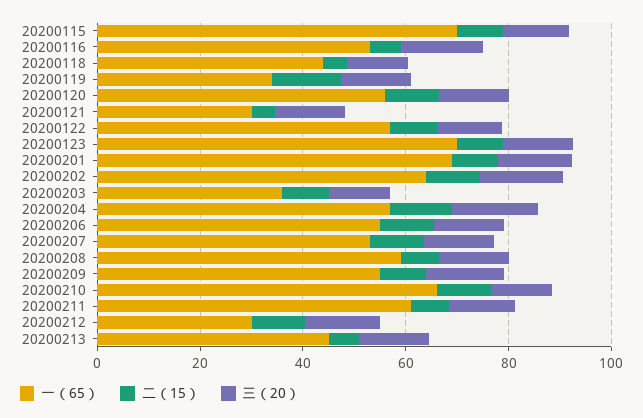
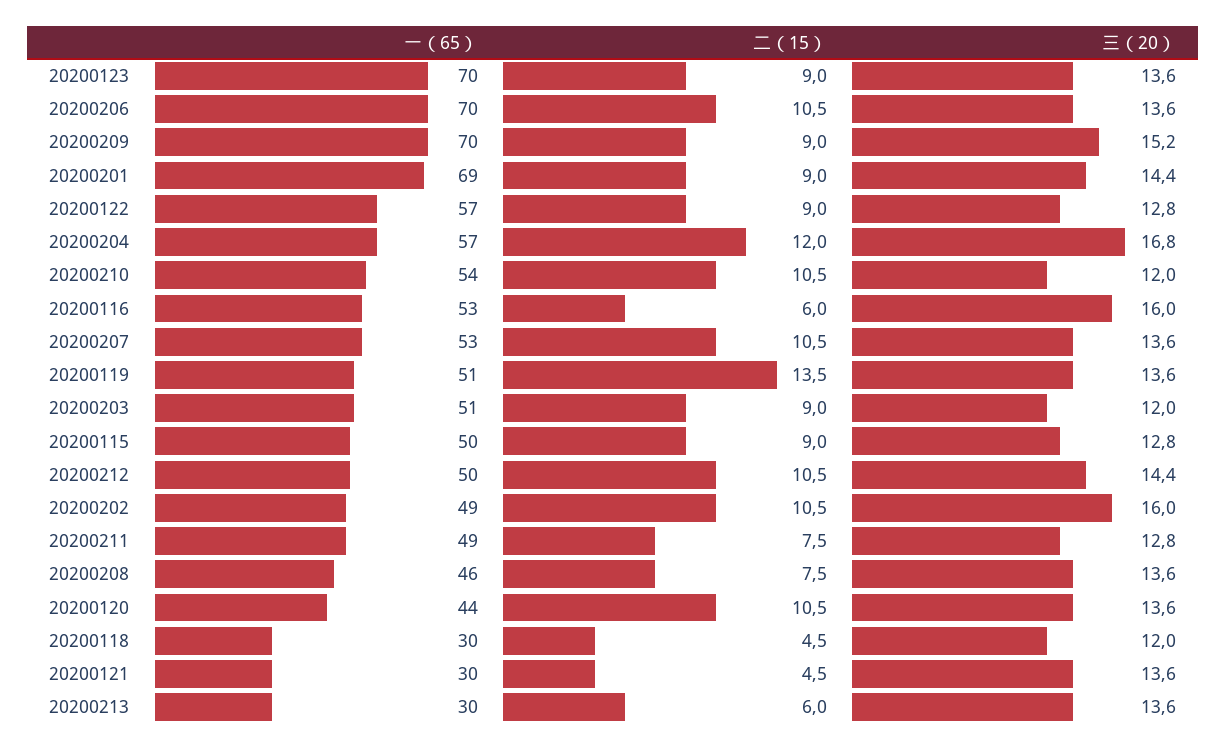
  {
    "一（65）": {
-     "20200115": 70,
+     "20200115": 50,
      "20200116": 53,
-     "20200118": 45,
+     "20200118": 30,
-     "20200119": 35,
+     "20200119": 51,
-     "20200120": 55,
+     "20200120": 44,
      "20200121": 30,
      "20200122": 57,
      "20200123": 70,
      "20200201": 69,
-     "20200202": 65,
+     "20200202": 49,
-     "20200203": 35,
+     "20200203": 51,
      "20200204": 57,
-     "20200206": 55,
+     "20200206": 70,
      "20200207": 53,
-     "20200208": 60,
+     "20200208": 46,
-     "20200209": 55,
+     "20200209": 70,
-     "20200210": 65,
+     "20200210": 54,
-     "20200211": 60,
+     "20200211": 49,
-     "20200212": 30,
+     "20200212": 50,
-     "20200213": 45
+     "20200213": 30
    },
    "二（15）": {
      "20200115": 9,
      "20200116": 6,
      "20200118": 4.5,
      "20200119": 13.5,
      "20200120": 10.5,
      "20200121": 4.5,
      "20200122": 9,
      "20200123": 9,
      "20200201": 9,
      "20200202": 10.5,
      "20200203": 9,
      "20200204": 12,
      "20200206": 10.5,
      "20200207": 10.5,
      "20200208": 7.5,
      "20200209": 9,
      "20200210": 10.5,
      "20200211": 7.5,
      "20200212": 10.5,
      "20200213": 6
    },
    "三（20）": {
      "20200115": 12.8,
      "20200116": 16,
      "20200118": 12,
      "20200119": 13.6,
      "20200120": 13.6,
      "20200121": 13.6,
      "20200122": 12.8,
      "20200123": 13.6,
      "20200201": 14.4,
      "20200202": 16,
      "20200203": 12,
      "20200204": 16.8,
      "20200206": 13.6,
      "20200207": 13.6,
      "20200208": 13.6,
      "20200209": 15.2,
      "20200210": 12,
      "20200211": 12.8,
      "20200212": 14.4,
      "20200213": 13.6
    }
  }

